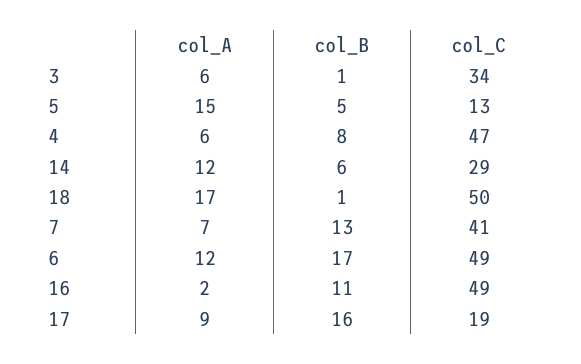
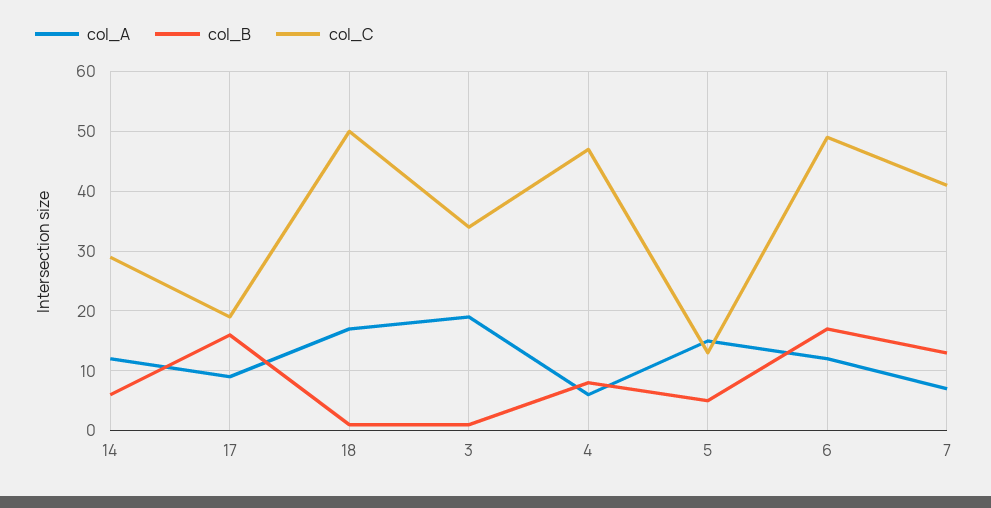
  {
    "col_A": {
-     "3": 6,
+     "3": 20,
      "5": 15,
      "4": 6,
      "14": 12,
      "18": 17,
      "7": 7,
      "6": 12,
-     "16": 2,
      "17": 9
    },
    "col_B": {
      "3": 1,
      "5": 5,
      "4": 8,
      "14": 6,
      "18": 1,
      "7": 13,
      "6": 17,
-     "16": 11,
      "17": 16
    },
    "col_C": {
      "3": 34,
      "5": 13,
      "4": 47,
      "14": 29,
      "18": 50,
      "7": 41,
      "6": 49,
-     "16": 49,
      "17": 19
    }
  }

